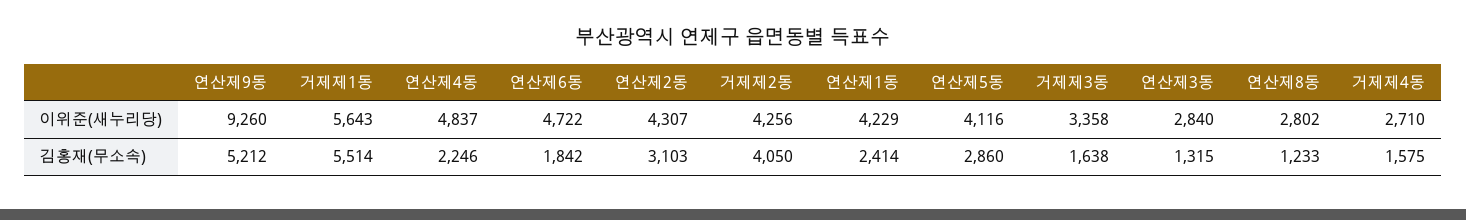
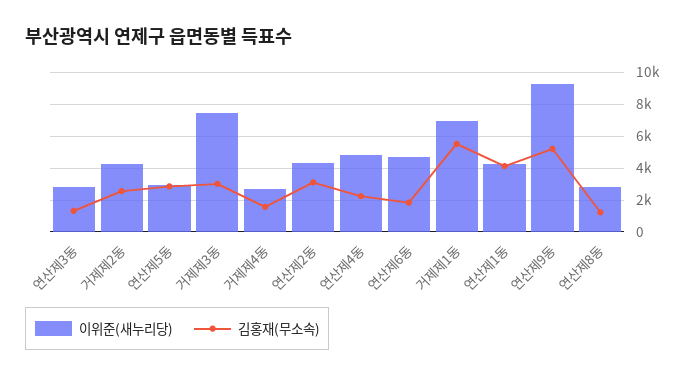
  {
    "이위준(새누리당)": {
      "연산제9동": 9260,
-     "거제제1동": 5643,
+     "거제제1동": 7000,
      "연산제4동": 4837,
      "연산제6동": 4722,
      "연산제2동": 4307,
      "거제제2동": 4256,
      "연산제1동": 4229,
-     "연산제5동": 4116,
+     "연산제5동": 3000,
-     "거제제3동": 3358,
+     "거제제3동": 7500,
      "연산제3동": 2840,
      "연산제8동": 2802,
      "거제제4동": 2710
    },
    "김홍재(무소속)": {
      "연산제9동": 5212,
      "거제제1동": 5514,
      "연산제4동": 2246,
      "연산제6동": 1842,
      "연산제2동": 3103,
-     "거제제2동": 4050,
+     "거제제2동": 2500,
-     "연산제1동": 2414,
+     "연산제1동": 4000,
      "연산제5동": 2860,
-     "거제제3동": 1638,
+     "거제제3동": 3000,
      "연산제3동": 1315,
      "연산제8동": 1233,
      "거제제4동": 1575
    }
  }

